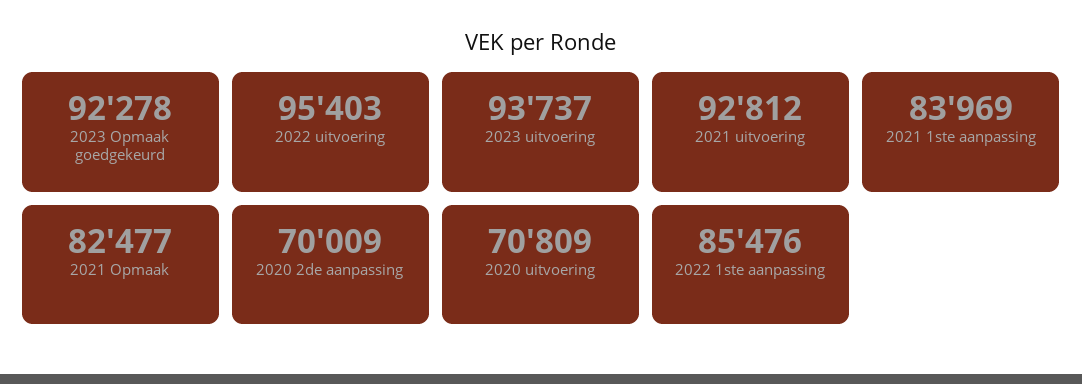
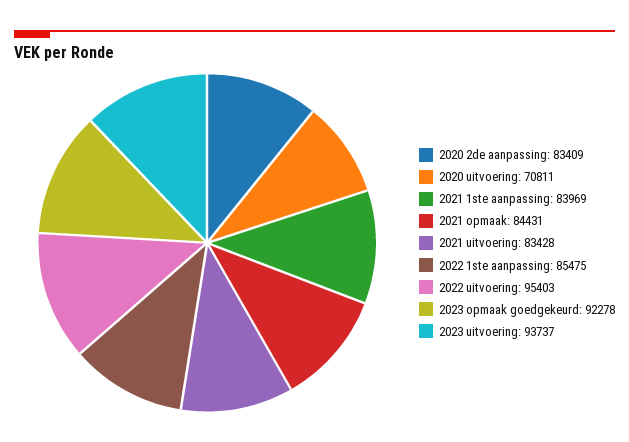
  {
    "2023 Opmaak goedgekeurd": 92278,
    "2022 uitvoering": 95403,
    "2023 uitvoering": 93737,
-   "2021 uitvoering": 92812,
+   "2021 uitvoering": 83428,
    "2021 1ste aanpassing": 83969,
-   "2021 Opmaak": 82477,
+   "2021 Opmaak": 84431,
-   "2020 2de aanpassing": 70009,
+   "2020 2de aanpassing": 83409,
-   "2020 uitvoering": 70809,
+   "2020 uitvoering": 70811,
-   "2022 1ste aanpassing": 85476
+   "2022 1ste aanpassing": 85475
  }

